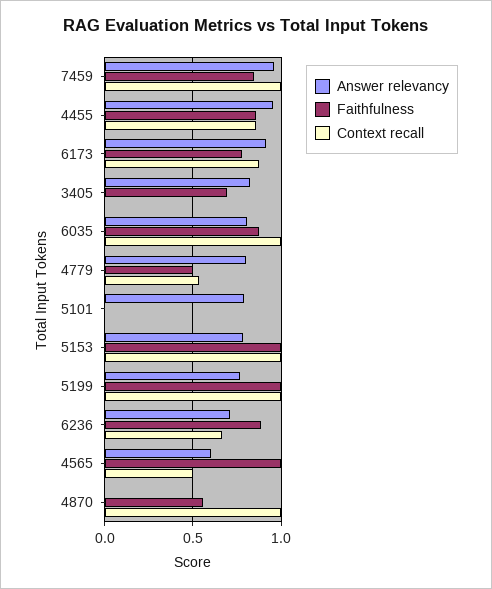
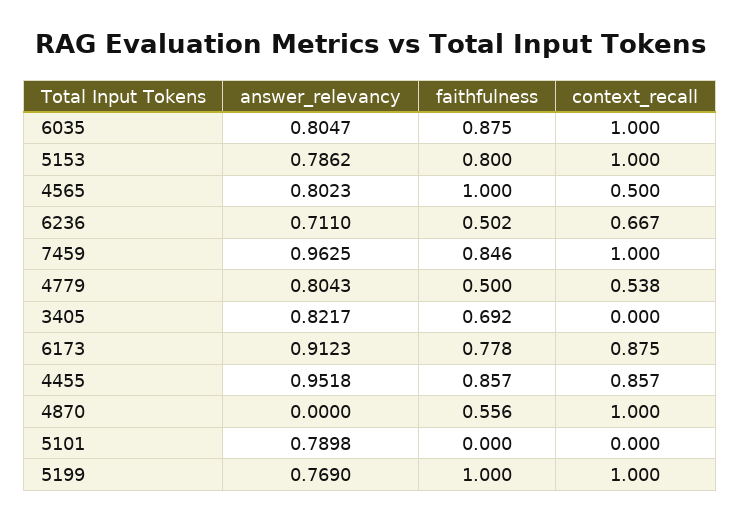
  {
    "Answer relevancy": {
      "7459": 0.9625,
      "4455": 0.9518,
      "6173": 0.9123,
      "3405": 0.8217,
      "6035": 0.8047,
      "4779": 0.8043,
      "5101": 0.7898,
      "5153": 0.7862,
      "5199": 0.769,
      "6236": 0.711,
-     "4565": 0.6,
+     "4565": 0.8023,
      "4870": 0
    },
    "Faithfulness": {
      "7459": 0.846,
      "4455": 0.857,
      "6173": 0.778,
      "3405": 0.692,
      "6035": 0.875,
      "4779": 0.5,
      "5101": 0,
-     "5153": 1,
+     "5153": 0.8,
      "5199": 1,
-     "6236": 0.9,
+     "6236": 0.502,
      "4565": 1,
      "4870": 0.556
    },
    "Context recall": {
      "7459": 1,
      "4455": 0.857,
      "6173": 0.875,
      "3405": 0,
      "6035": 1,
      "4779": 0.538,
      "5101": 0,
      "5153": 1,
      "5199": 1,
      "6236": 0.667,
      "4565": 0.5,
      "4870": 1
    }
  }

